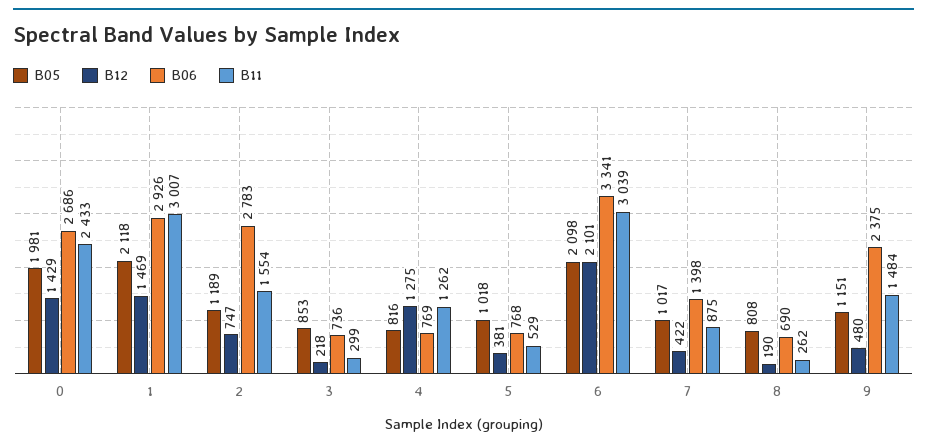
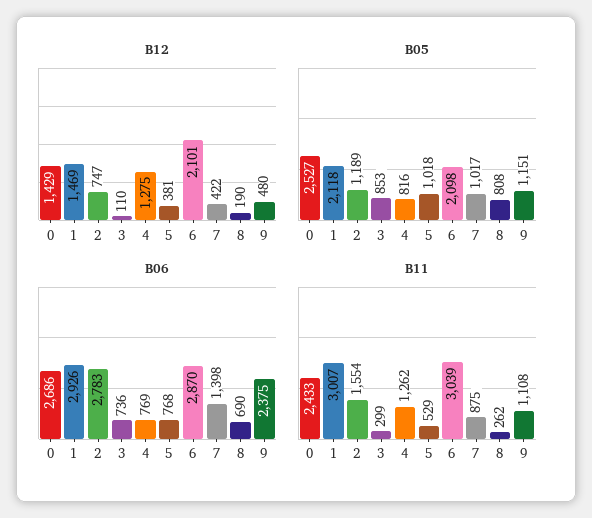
  {
    "B05": {
-     "0": 1981,
+     "0": 2527,
      "1": 2118,
      "2": 1189,
      "3": 853,
      "4": 816,
      "5": 1018,
      "6": 2098,
      "7": 1017,
      "8": 808,
      "9": 1151
    },
    "B12": {
      "0": 1429,
      "1": 1469,
      "2": 747,
-     "3": 218,
+     "3": 110,
      "4": 1275,
      "5": 381,
      "6": 2101,
      "7": 422,
      "8": 190,
      "9": 480
    },
    "B06": {
      "0": 2686,
      "1": 2926,
      "2": 2783,
      "3": 736,
      "4": 769,
      "5": 768,
-     "6": 3341,
+     "6": 2870,
      "7": 1398,
      "8": 690,
      "9": 2375
    },
    "B11": {
      "0": 2433,
      "1": 3007,
      "2": 1554,
      "3": 299,
      "4": 1262,
      "5": 529,
      "6": 3039,
      "7": 875,
      "8": 262,
-     "9": 1484
+     "9": 1108
    }
  }

